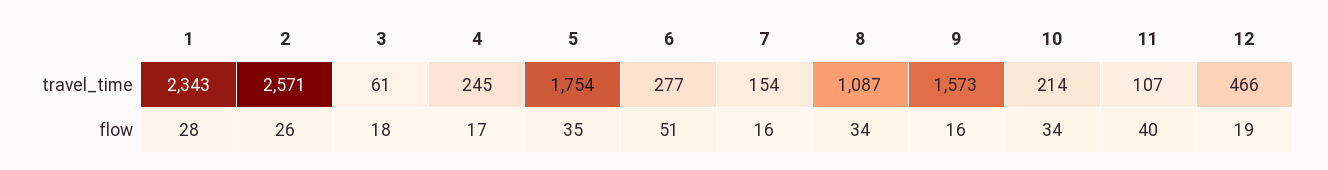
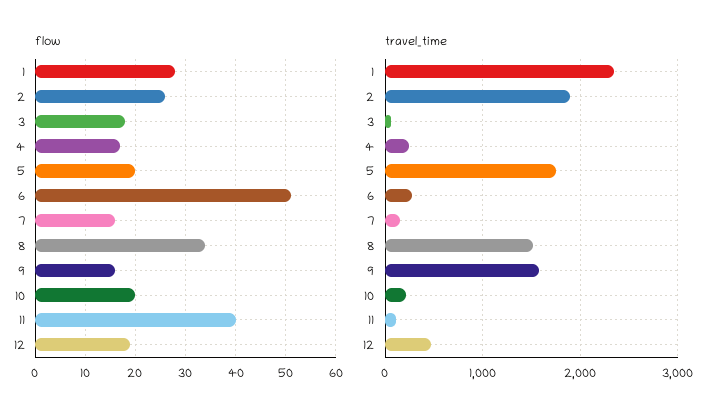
  {
    "travel_time": {
      "1": 2343,
-     "2": 2571,
+     "2": 1900,
      "3": 61,
      "4": 245,
      "5": 1754,
      "6": 277,
      "7": 154,
-     "8": 1087,
+     "8": 1500,
      "9": 1573,
      "10": 214,
      "11": 107,
      "12": 466
    },
    "flow": {
      "1": 28,
      "2": 26,
      "3": 18,
      "4": 17,
-     "5": 35,
+     "5": 20,
      "6": 51,
      "7": 16,
      "8": 34,
      "9": 16,
-     "10": 34,
+     "10": 20,
      "11": 40,
      "12": 19
    }
  }

